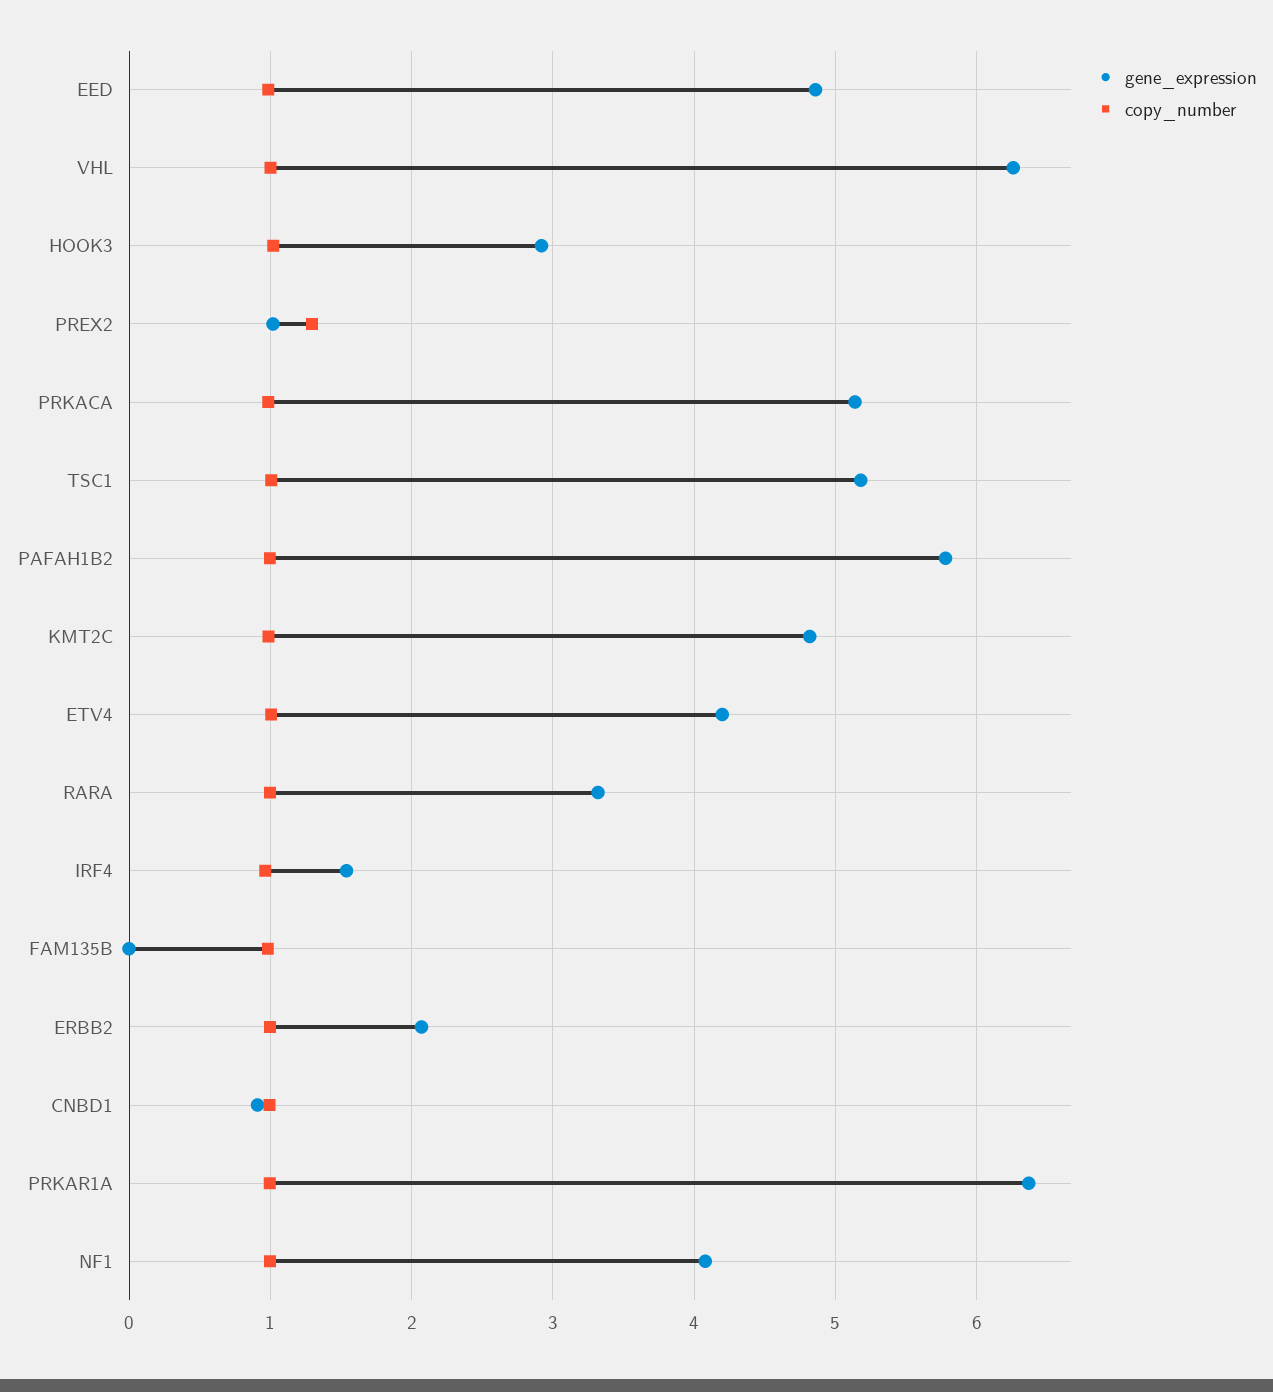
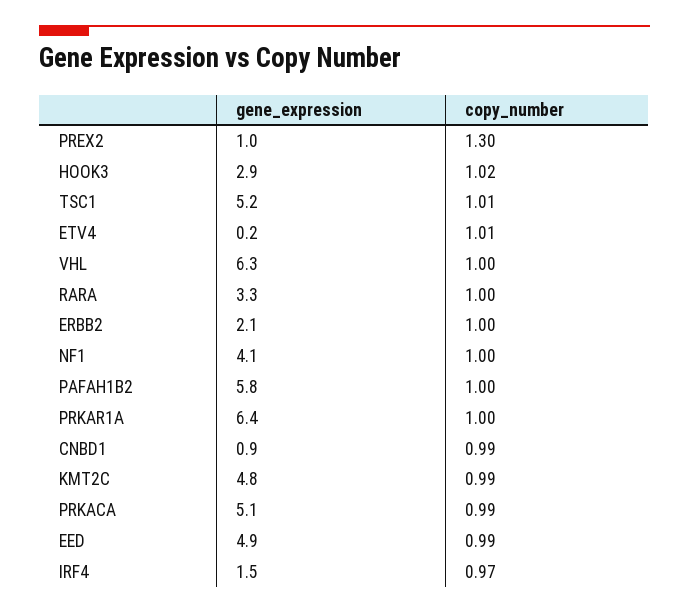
  {
    "gene_expression": {
      "EED": 4.9,
      "VHL": 6.3,
      "HOOK3": 2.9,
      "PREX2": 1,
      "PRKACA": 5.1,
      "TSC1": 5.2,
      "PAFAH1B2": 5.8,
      "KMT2C": 4.8,
-     "ETV4": 4.2,
+     "ETV4": 0.2,
      "RARA": 3.3,
      "IRF4": 1.5,
-     "FAM135B": 0,
      "ERBB2": 2.1,
      "CNBD1": 0.9,
      "PRKAR1A": 6.4,
      "NF1": 4.1
    },
    "copy_number": {
      "EED": 0.99,
      "VHL": 1,
      "HOOK3": 1.02,
      "PREX2": 1.3,
      "PRKACA": 0.99,
      "TSC1": 1.01,
      "PAFAH1B2": 1,
      "KMT2C": 0.99,
      "ETV4": 1.01,
      "RARA": 1,
      "IRF4": 0.97,
-     "FAM135B": 1,
      "ERBB2": 1,
      "CNBD1": 0.99,
      "PRKAR1A": 1,
      "NF1": 1
    }
  }

